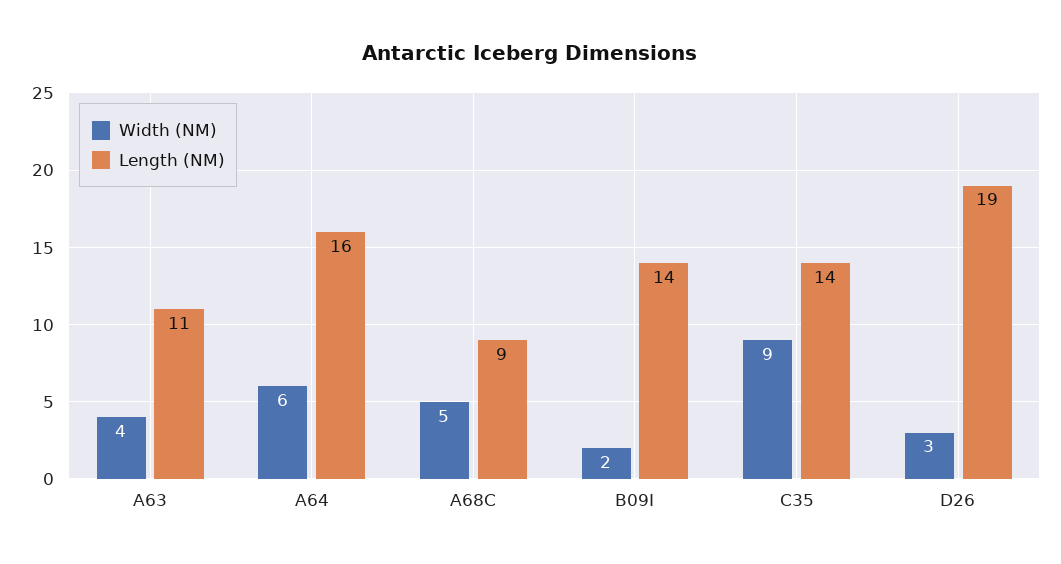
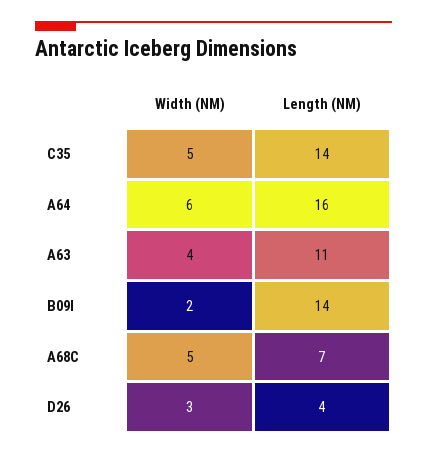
  {
    "Width (NM)": {
      "A63": 4,
      "A64": 6,
      "A68C": 5,
      "B09I": 2,
-     "C35": 9,
+     "C35": 5,
      "D26": 3
    },
    "Length (NM)": {
      "A63": 11,
      "A64": 16,
-     "A68C": 9,
+     "A68C": 7,
      "B09I": 14,
      "C35": 14,
-     "D26": 19
+     "D26": 4
    }
  }

